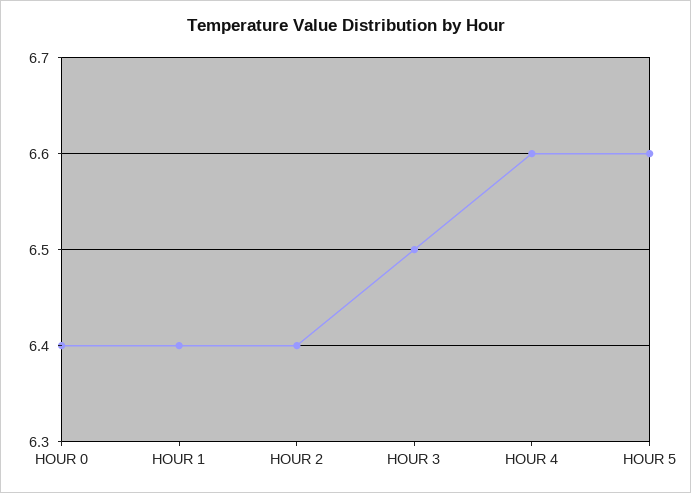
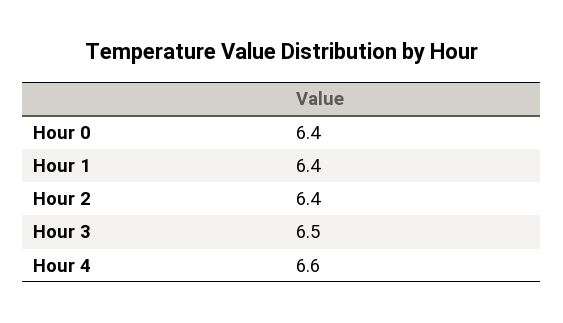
  {
    "HOUR 0": 6.4,
    "HOUR 1": 6.4,
    "HOUR 2": 6.4,
    "HOUR 3": 6.5,
-   "HOUR 4": 6.6,
+   "HOUR 4": 6.6
-   "HOUR 5": 6.6
  }

